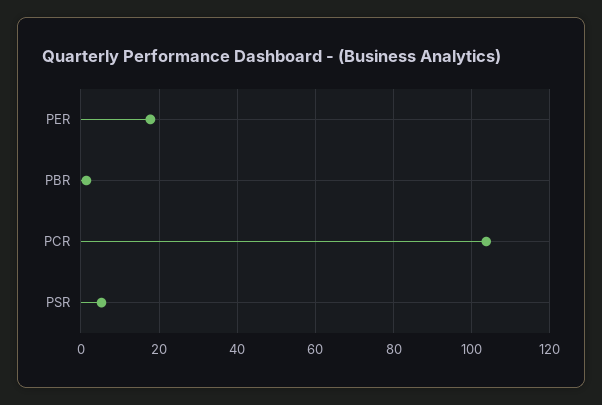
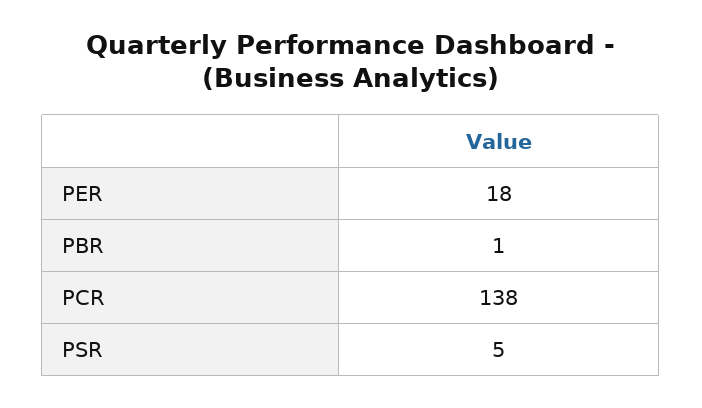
  {
    "PER": 18,
    "PBR": 1,
-   "PCR": 104,
+   "PCR": 138,
    "PSR": 5
  }

